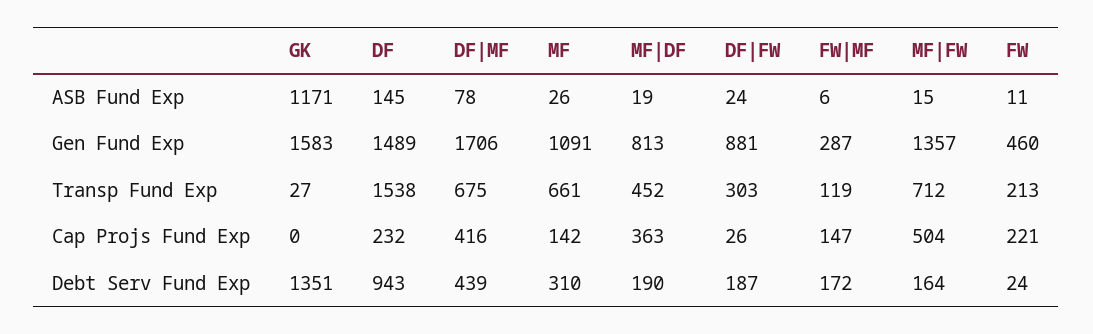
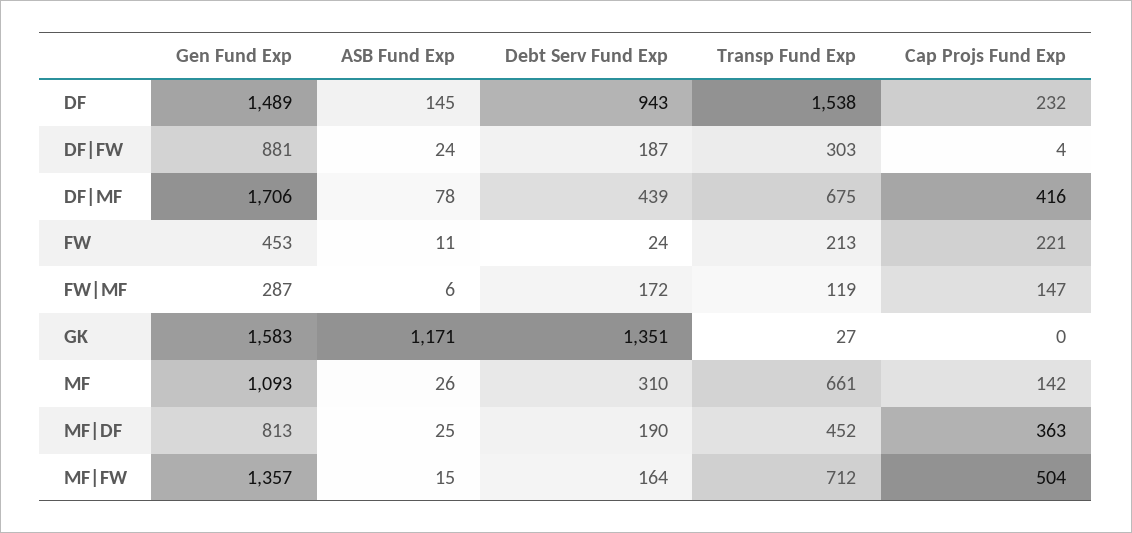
  {
    "GK": {
      "ASB Fund Exp": 1171,
      "Gen Fund Exp": 1583,
      "Transp Fund Exp": 27,
      "Cap Projs Fund Exp": 0,
      "Debt Serv Fund Exp": 1351
    },
    "DF": {
      "ASB Fund Exp": 145,
      "Gen Fund Exp": 1489,
      "Transp Fund Exp": 1538,
      "Cap Projs Fund Exp": 232,
      "Debt Serv Fund Exp": 943
    },
    "DF|MF": {
      "ASB Fund Exp": 78,
      "Gen Fund Exp": 1706,
      "Transp Fund Exp": 675,
      "Cap Projs Fund Exp": 416,
      "Debt Serv Fund Exp": 439
    },
    "MF": {
      "ASB Fund Exp": 26,
-     "Gen Fund Exp": 1091,
+     "Gen Fund Exp": 1093,
      "Transp Fund Exp": 661,
      "Cap Projs Fund Exp": 142,
      "Debt Serv Fund Exp": 310
    },
    "MF|DF": {
-     "ASB Fund Exp": 19,
+     "ASB Fund Exp": 25,
      "Gen Fund Exp": 813,
      "Transp Fund Exp": 452,
      "Cap Projs Fund Exp": 363,
      "Debt Serv Fund Exp": 190
    },
    "DF|FW": {
      "ASB Fund Exp": 24,
      "Gen Fund Exp": 881,
      "Transp Fund Exp": 303,
-     "Cap Projs Fund Exp": 26,
+     "Cap Projs Fund Exp": 4,
      "Debt Serv Fund Exp": 187
    },
    "FW|MF": {
      "ASB Fund Exp": 6,
      "Gen Fund Exp": 287,
      "Transp Fund Exp": 119,
      "Cap Projs Fund Exp": 147,
      "Debt Serv Fund Exp": 172
    },
    "MF|FW": {
      "ASB Fund Exp": 15,
      "Gen Fund Exp": 1357,
      "Transp Fund Exp": 712,
      "Cap Projs Fund Exp": 504,
      "Debt Serv Fund Exp": 164
    },
    "FW": {
      "ASB Fund Exp": 11,
-     "Gen Fund Exp": 460,
+     "Gen Fund Exp": 453,
      "Transp Fund Exp": 213,
      "Cap Projs Fund Exp": 221,
      "Debt Serv Fund Exp": 24
    }
  }

